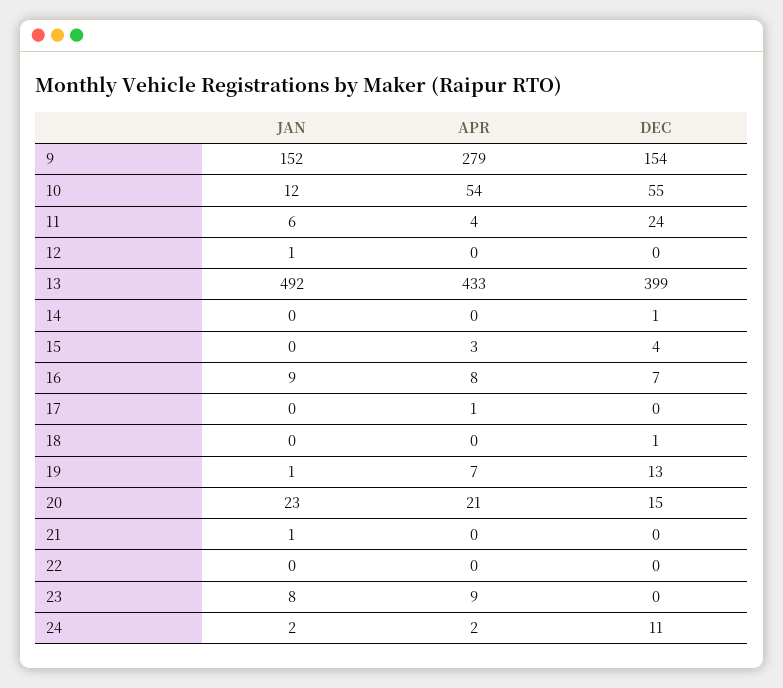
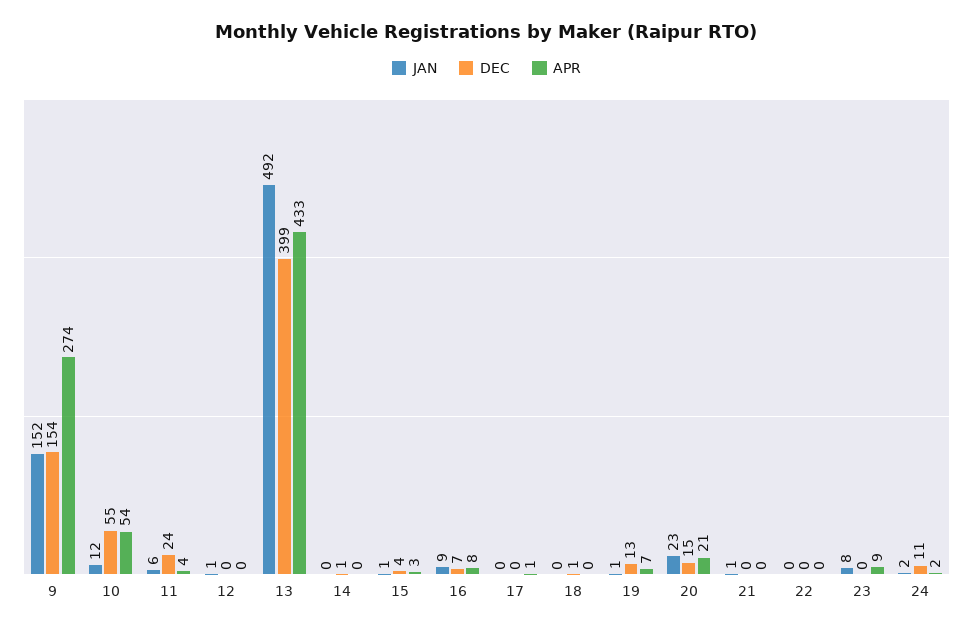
  {
    "JAN": {
      "9": 152,
      "10": 12,
      "11": 6,
      "12": 1,
      "13": 492,
      "14": 0,
-     "15": 0,
+     "15": 1,
      "16": 9,
      "17": 0,
      "18": 0,
      "19": 1,
      "20": 23,
      "21": 1,
      "22": 0,
      "23": 8,
      "24": 2
    },
    "APR": {
-     "9": 279,
+     "9": 274,
      "10": 54,
      "11": 4,
      "12": 0,
      "13": 433,
      "14": 0,
      "15": 3,
      "16": 8,
      "17": 1,
      "18": 0,
      "19": 7,
      "20": 21,
      "21": 0,
      "22": 0,
      "23": 9,
      "24": 2
    },
    "DEC": {
      "9": 154,
      "10": 55,
      "11": 24,
      "12": 0,
      "13": 399,
      "14": 1,
      "15": 4,
      "16": 7,
      "17": 0,
      "18": 1,
      "19": 13,
      "20": 15,
      "21": 0,
      "22": 0,
      "23": 0,
      "24": 11
    }
  }

